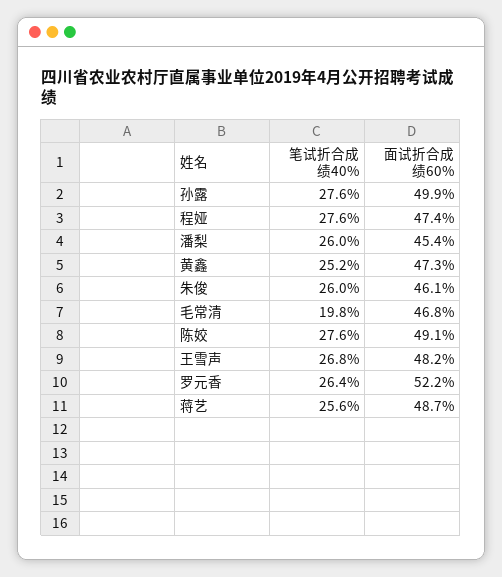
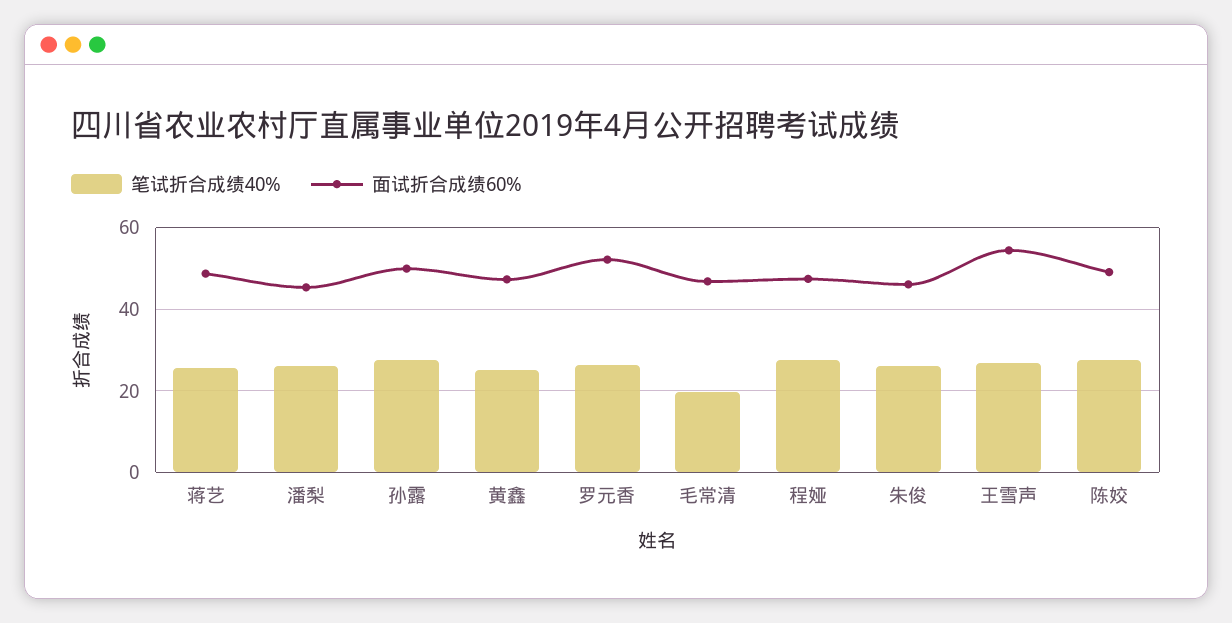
  {
    "笔试折合成绩40%": {
      "孙露": 27.6,
      "程娅": 27.6,
      "潘梨": 26,
      "黄鑫": 25.2,
      "朱俊": 26,
      "毛常清": 19.8,
      "陈姣": 27.6,
      "王雪声": 26.8,
      "罗元香": 26.4,
      "蒋艺": 25.6
    },
    "面试折合成绩60%": {
      "孙露": 49.9,
      "程娅": 47.4,
      "潘梨": 45.4,
      "黄鑫": 47.3,
      "朱俊": 46.1,
      "毛常清": 46.8,
      "陈姣": 49.1,
-     "王雪声": 48.2,
+     "王雪声": 54,
      "罗元香": 52.2,
      "蒋艺": 48.7
    }
  }

